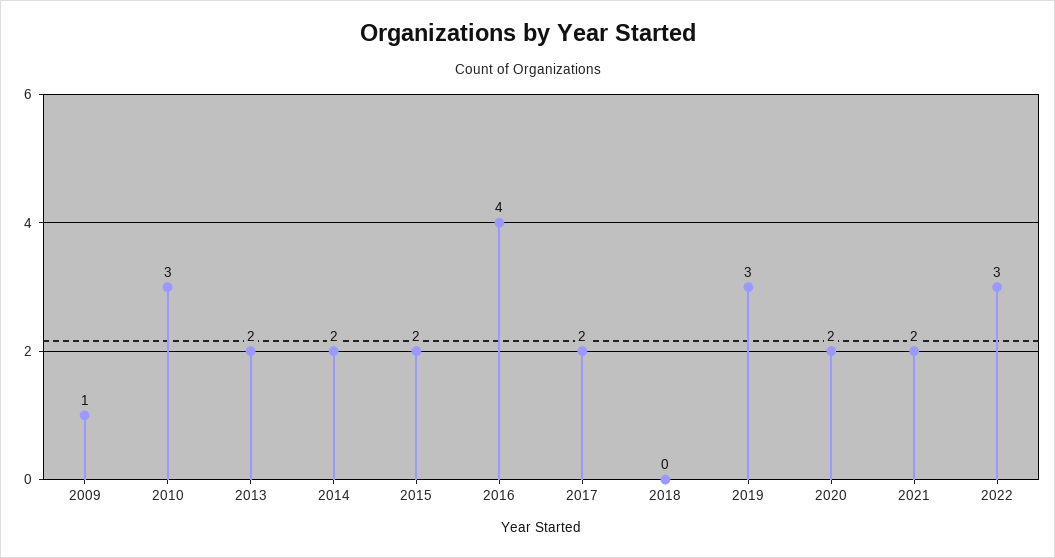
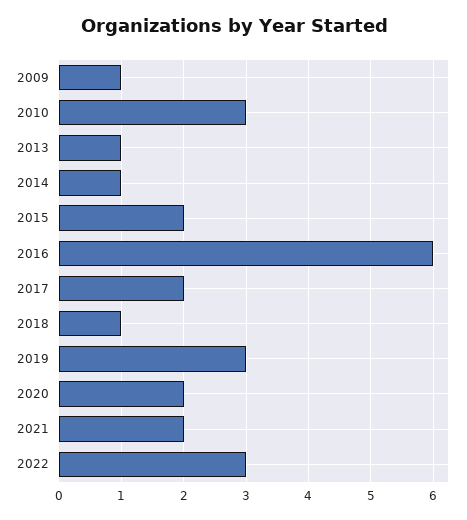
  {
    "2009": 1,
    "2010": 3,
-   "2013": 2,
+   "2013": 1,
-   "2014": 2,
+   "2014": 1,
    "2015": 2,
-   "2016": 4,
+   "2016": 6,
    "2017": 2,
-   "2018": 0,
+   "2018": 1,
    "2019": 3,
    "2020": 2,
    "2021": 2,
    "2022": 3
  }

